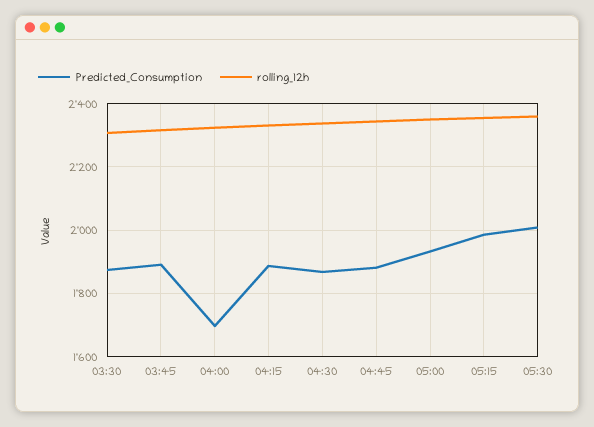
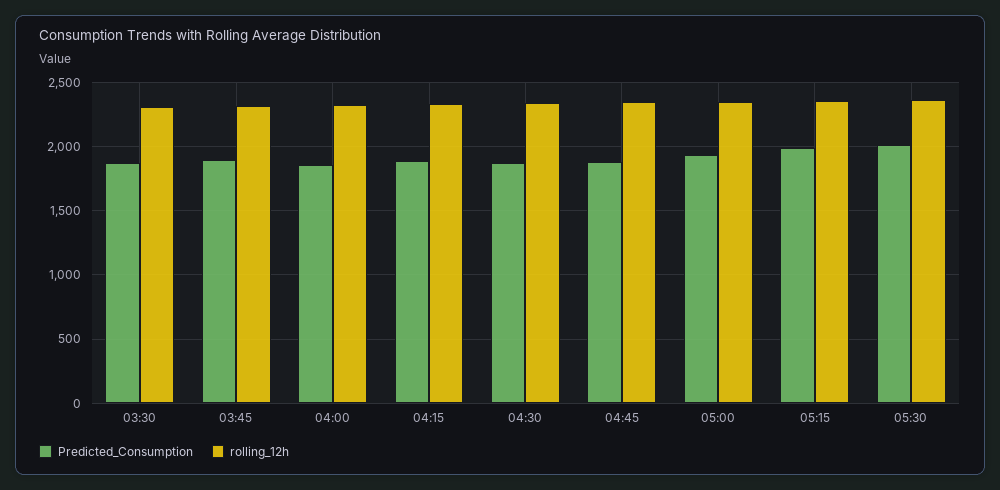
  {
    "Predicted_Consumption": {
      "03:30": 1880,
      "03:45": 1900,
-     "04:00": 1700,
+     "04:00": 1850,
      "04:15": 1880,
      "04:30": 1860,
      "04:45": 1880,
      "05:00": 1940,
      "05:15": 1980,
      "05:30": 2000
    },
    "rolling_12h": {
      "03:30": 2300,
      "03:45": 2320,
      "04:00": 2320,
      "04:15": 2340,
      "04:30": 2340,
      "04:45": 2340,
      "05:00": 2360,
      "05:15": 2360,
      "05:30": 2360
    }
  }

